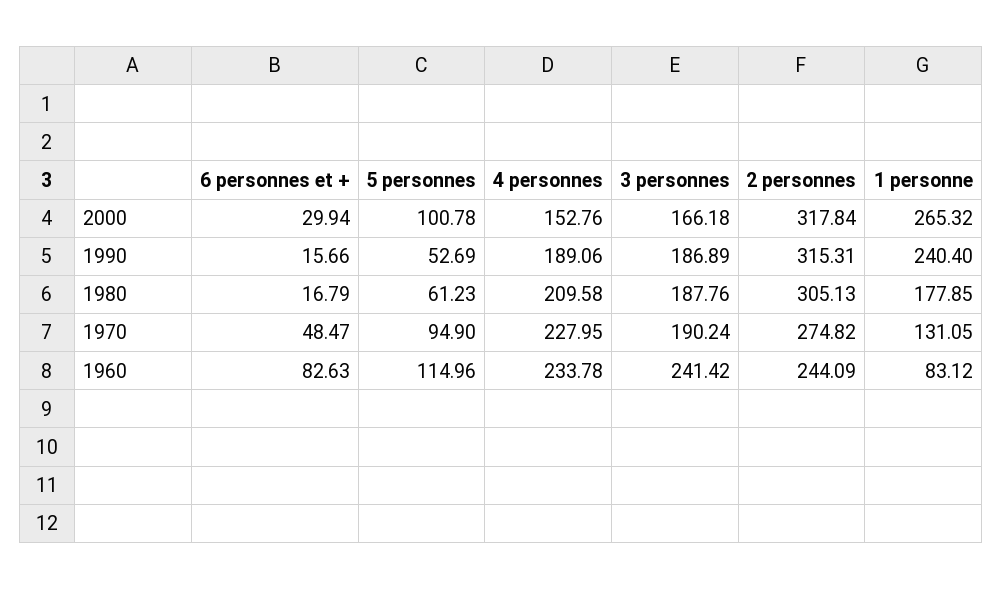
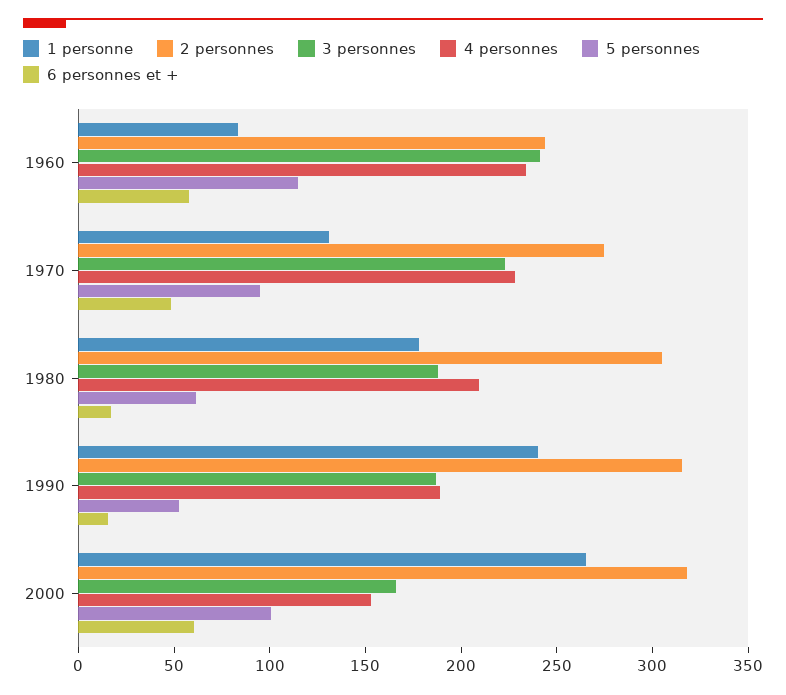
  {
    "6 personnes et +": {
-     "2000": 29.94,
+     "2000": 60,
      "1990": 15.66,
      "1980": 16.79,
      "1970": 48.47,
-     "1960": 82.63
+     "1960": 60
    },
    "5 personnes": {
      "2000": 100.78,
      "1990": 52.69,
      "1980": 61.23,
      "1970": 94.9,
      "1960": 114.96
    },
    "4 personnes": {
      "2000": 152.76,
      "1990": 189.06,
      "1980": 209.58,
      "1970": 227.95,
      "1960": 233.78
    },
    "3 personnes": {
      "2000": 166.18,
      "1990": 186.89,
      "1980": 187.76,
-     "1970": 190.24,
+     "1970": 220,
      "1960": 241.42
    },
    "2 personnes": {
      "2000": 317.84,
      "1990": 315.31,
      "1980": 305.13,
      "1970": 274.82,
      "1960": 244.09
    },
    "1 personne": {
      "2000": 265.32,
      "1990": 240.4,
      "1980": 177.85,
      "1970": 131.05,
      "1960": 83.12
    }
  }

